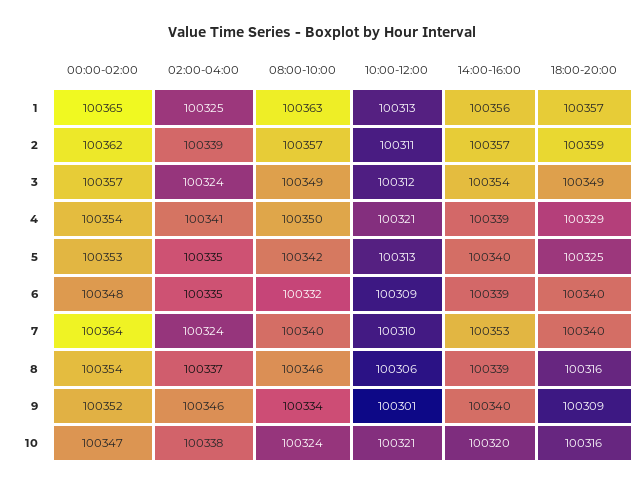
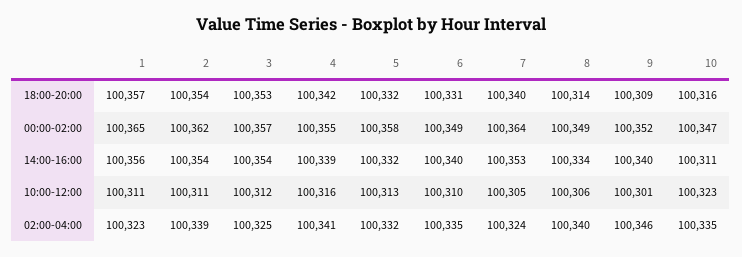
  {
    "00:00-02:00": {
      "1": 100365,
      "2": 100362,
      "3": 100357,
-     "4": 100354,
+     "4": 100355,
-     "5": 100353,
+     "5": 100358,
-     "6": 100348,
+     "6": 100349,
      "7": 100364,
-     "8": 100354,
+     "8": 100349,
      "9": 100352,
      "10": 100347
    },
    "02:00-04:00": {
-     "1": 100325,
+     "1": 100323,
      "2": 100339,
-     "3": 100324,
+     "3": 100325,
      "4": 100341,
-     "5": 100335,
+     "5": 100332,
      "6": 100335,
      "7": 100324,
-     "8": 100337,
+     "8": 100340,
      "9": 100346,
-     "10": 100338
+     "10": 100335
    },
-   "08:00-10:00": {
-     "1": 100363,
-     "2": 100357,
-     "3": 100349,
-     "4": 100350,
-     "5": 100342,
-     "6": 100332,
-     "7": 100340,
-     "8": 100346,
-     "9": 100334,
-     "10": 100324
-   },
    "10:00-12:00": {
-     "1": 100313,
+     "1": 100311,
      "2": 100311,
      "3": 100312,
-     "4": 100321,
+     "4": 100316,
      "5": 100313,
-     "6": 100309,
+     "6": 100310,
-     "7": 100310,
+     "7": 100305,
      "8": 100306,
      "9": 100301,
-     "10": 100321
+     "10": 100323
    },
    "14:00-16:00": {
      "1": 100356,
-     "2": 100357,
+     "2": 100354,
      "3": 100354,
      "4": 100339,
-     "5": 100340,
+     "5": 100332,
-     "6": 100339,
+     "6": 100340,
      "7": 100353,
-     "8": 100339,
+     "8": 100334,
      "9": 100340,
-     "10": 100320
+     "10": 100311
    },
    "18:00-20:00": {
      "1": 100357,
-     "2": 100359,
+     "2": 100354,
-     "3": 100349,
+     "3": 100353,
-     "4": 100329,
+     "4": 100342,
-     "5": 100325,
+     "5": 100332,
-     "6": 100340,
+     "6": 100331,
      "7": 100340,
-     "8": 100316,
+     "8": 100314,
      "9": 100309,
      "10": 100316
    }
  }

